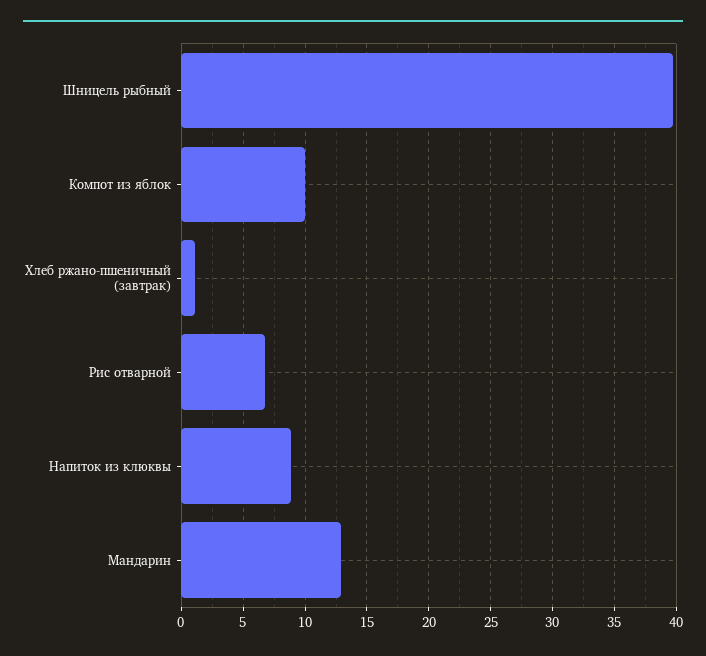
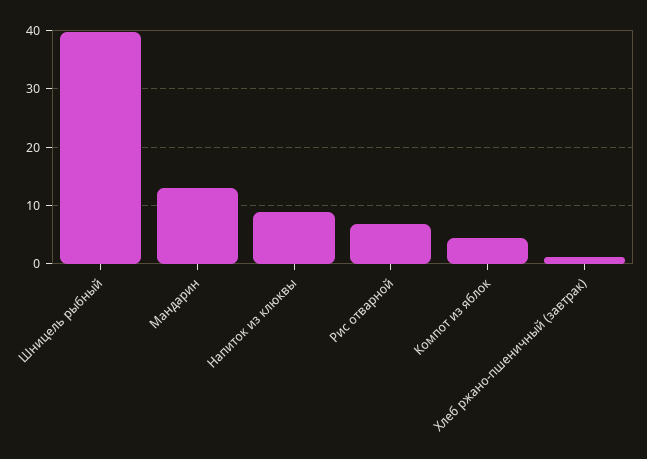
  {
    "Шницель рыбный": 39.5,
-   "Компот из яблок": 10,
+   "Компот из яблок": 4,
    "Хлеб ржано-пшеничный (завтрак)": 1,
    "Рис отварной": 7,
    "Напиток из клюквы": 9,
    "Мандарин": 13
  }

